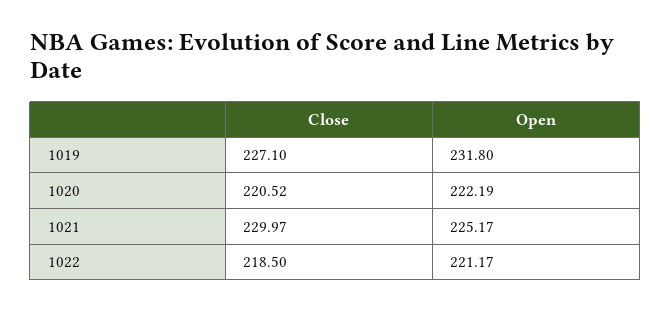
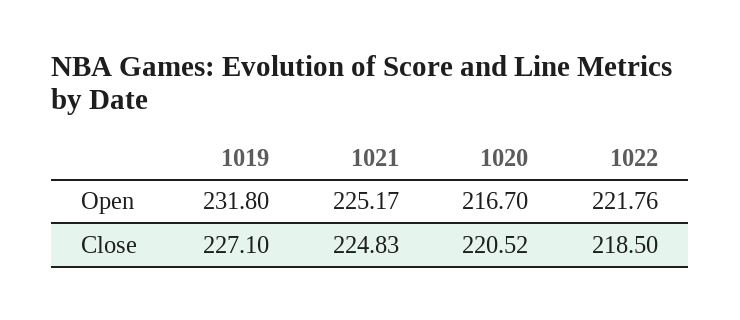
  {
    "Close": {
      "1019": 227.1,
      "1020": 220.52,
-     "1021": 229.97,
+     "1021": 224.83,
      "1022": 218.5
    },
    "Open": {
      "1019": 231.8,
-     "1020": 222.19,
+     "1020": 216.7,
      "1021": 225.17,
-     "1022": 221.17
+     "1022": 221.76
    }
  }

